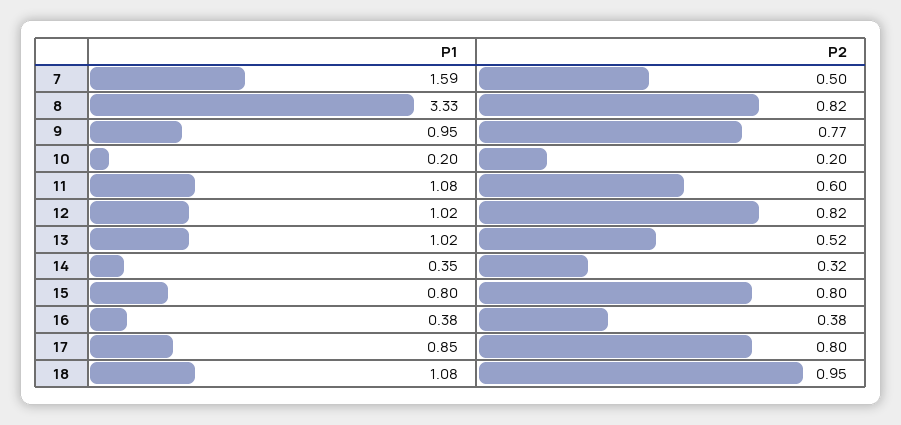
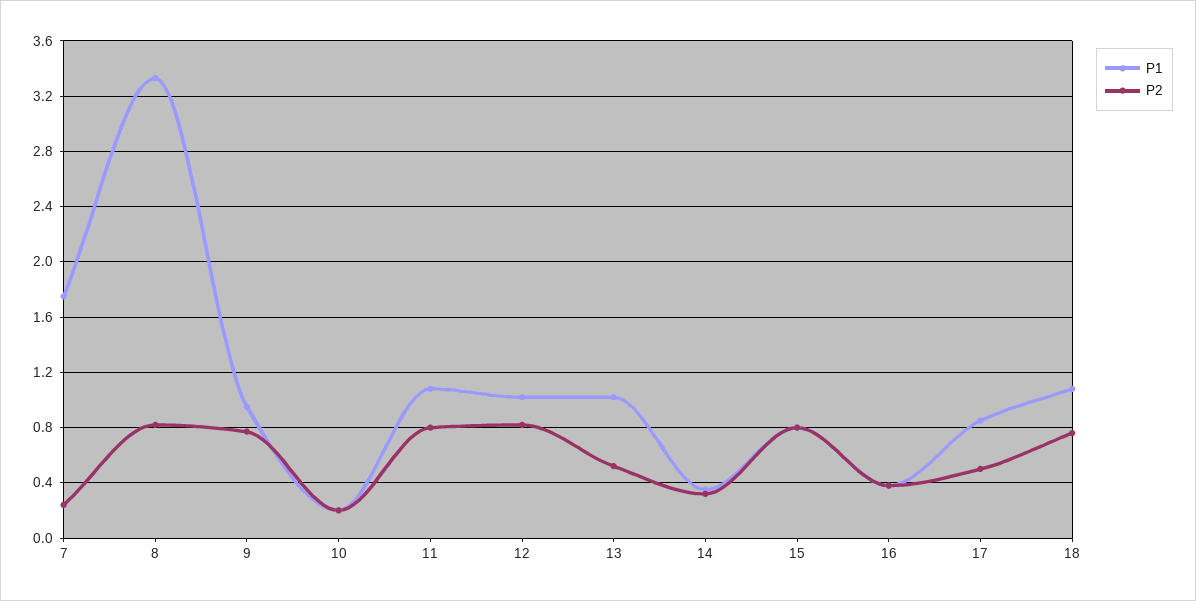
  {
    "P1": {
-     "7": 1.59,
+     "7": 1.75,
      "8": 3.33,
      "9": 0.95,
      "10": 0.2,
      "11": 1.08,
      "12": 1.02,
      "13": 1.02,
      "14": 0.35,
      "15": 0.8,
      "16": 0.38,
      "17": 0.85,
      "18": 1.08
    },
    "P2": {
-     "7": 0.5,
+     "7": 0.25,
      "8": 0.82,
      "9": 0.77,
      "10": 0.2,
-     "11": 0.6,
+     "11": 0.8,
      "12": 0.82,
      "13": 0.52,
      "14": 0.32,
      "15": 0.8,
      "16": 0.38,
-     "17": 0.8,
+     "17": 0.5,
-     "18": 0.95
+     "18": 0.75
    }
  }

